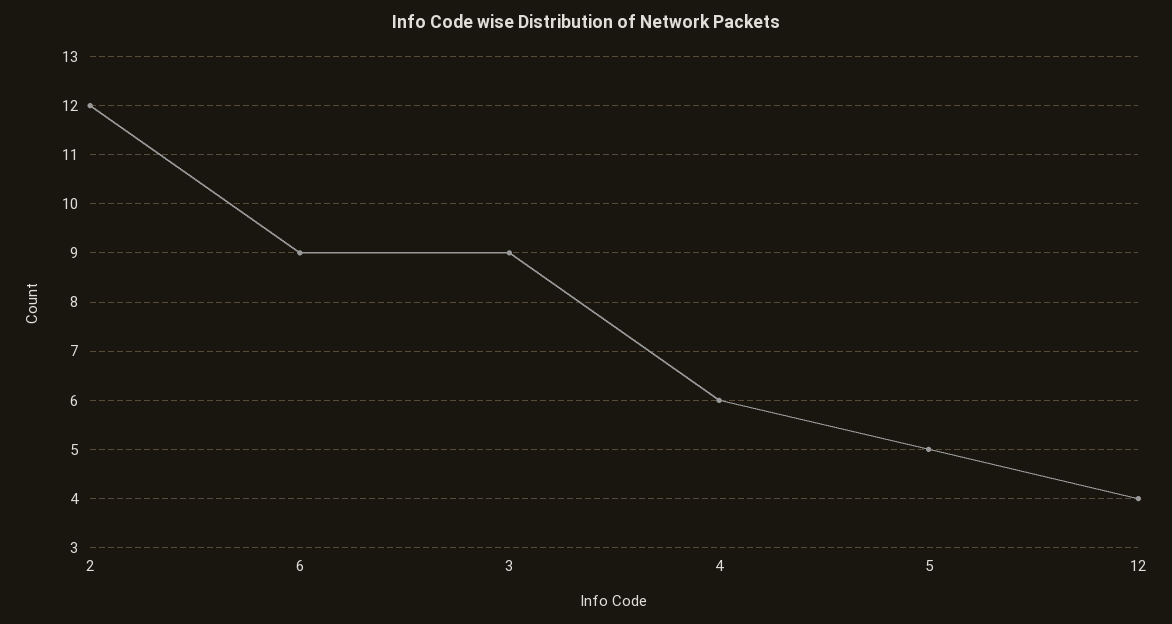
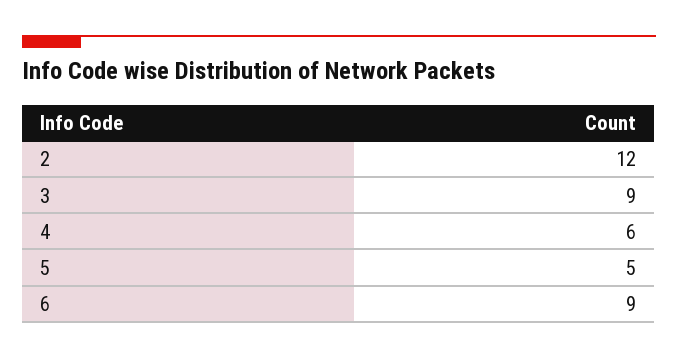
  {
    "2": 12,
    "6": 9,
    "3": 9,
    "4": 6,
-   "5": 5,
+   "5": 5
-   "12": 4
  }

